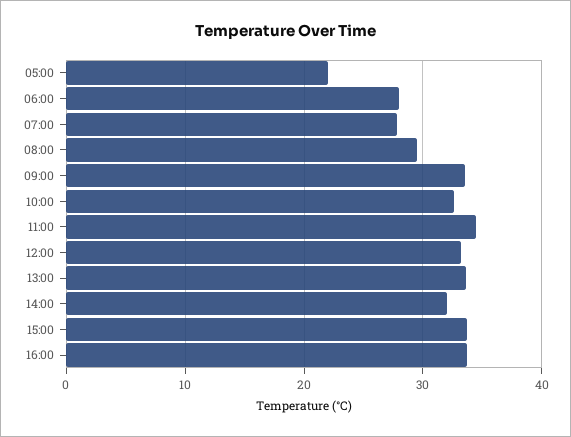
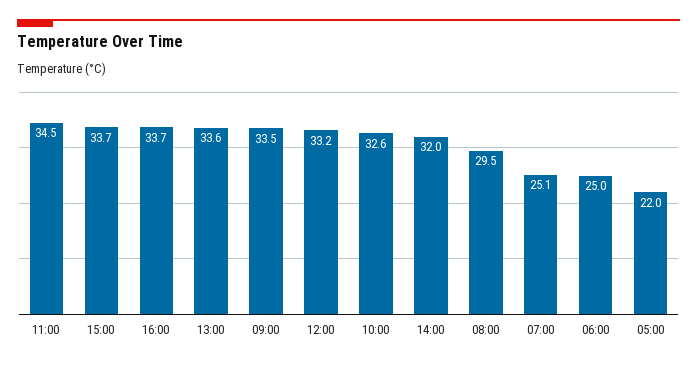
  {
    "05:00": 22,
-   "06:00": 28,
+   "06:00": 25,
-   "07:00": 28,
+   "07:00": 25.1,
    "08:00": 29.5,
    "09:00": 33.5,
    "10:00": 32.6,
    "11:00": 34.5,
    "12:00": 33.2,
    "13:00": 33.6,
    "14:00": 32,
    "15:00": 33.7,
    "16:00": 33.7
  }

